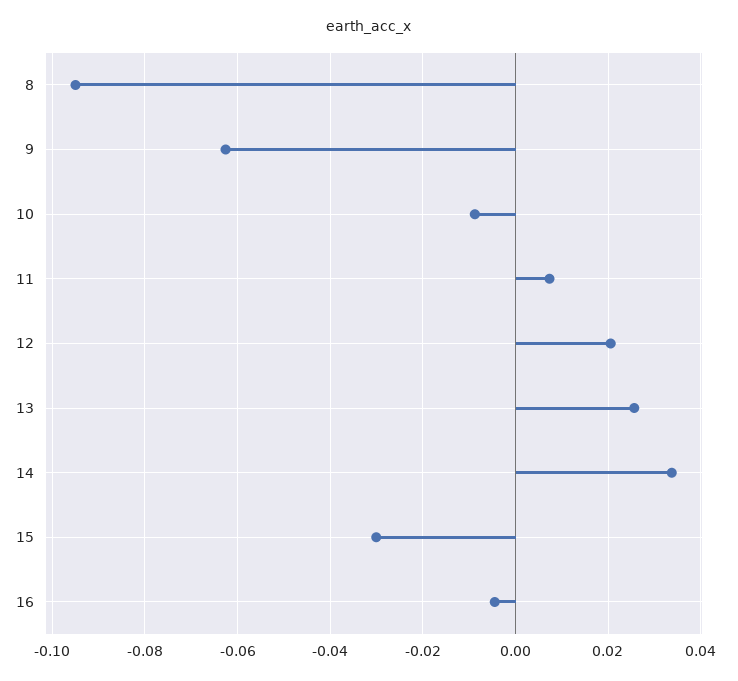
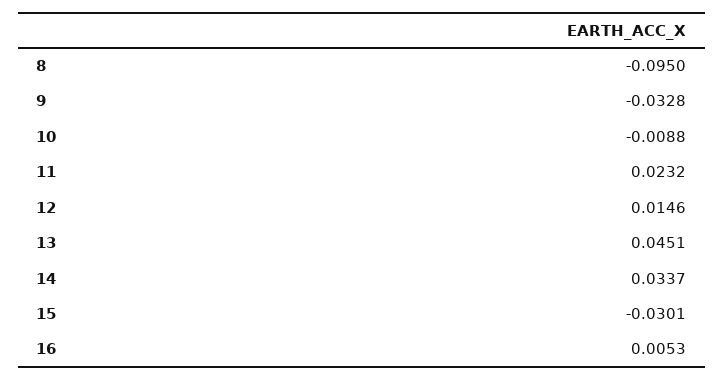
  {
    "8": -0.095,
-   "9": -0.062,
+   "9": -0.0328,
    "10": -0.0088,
-   "11": 0.008,
+   "11": 0.0232,
-   "12": 0.02,
+   "12": 0.0146,
-   "13": 0.026,
+   "13": 0.0451,
    "14": 0.0337,
    "15": -0.0301,
-   "16": -0.004
+   "16": 0.0053
  }

